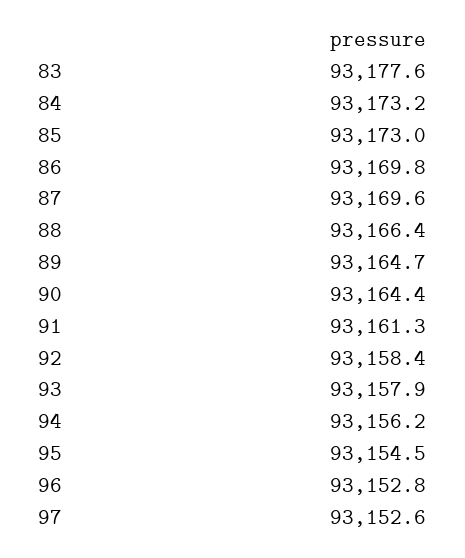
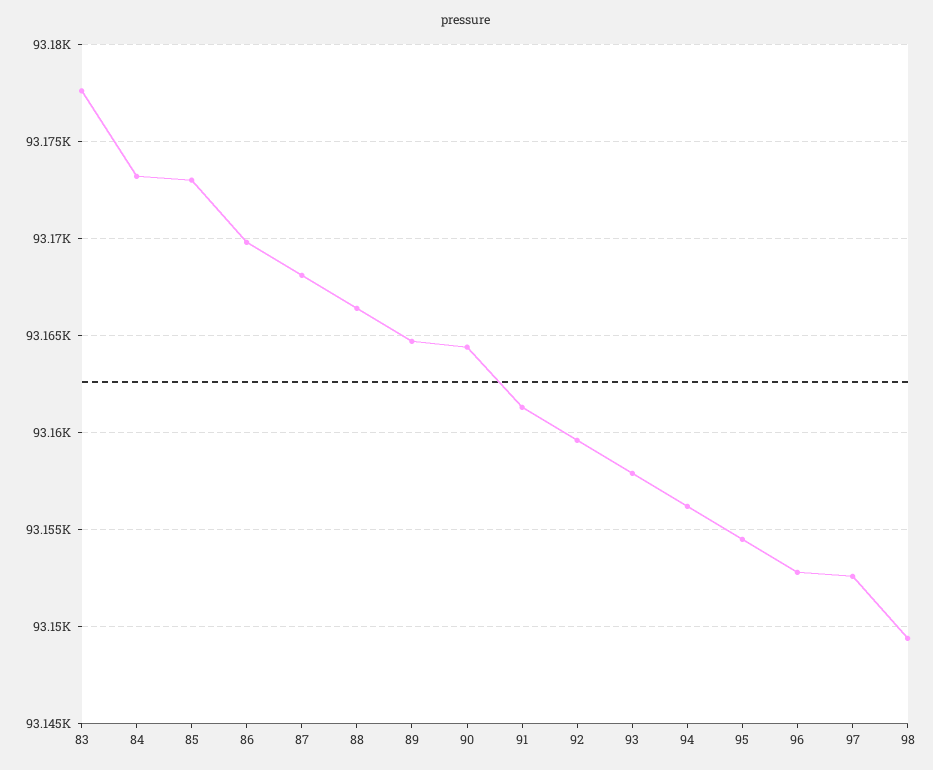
  {
    "83": 93177.6,
    "84": 93173.2,
    "85": 93173,
    "86": 93169.8,
-   "87": 93169.6,
+   "87": 93168,
    "88": 93166.4,
    "89": 93164.7,
    "90": 93164.4,
    "91": 93161.3,
-   "92": 93158.4,
+   "92": 93159.5,
    "93": 93157.9,
    "94": 93156.2,
    "95": 93154.5,
    "96": 93152.8,
-   "97": 93152.6
+   "97": 93152.6,
+   "98": 93149.5
  }

